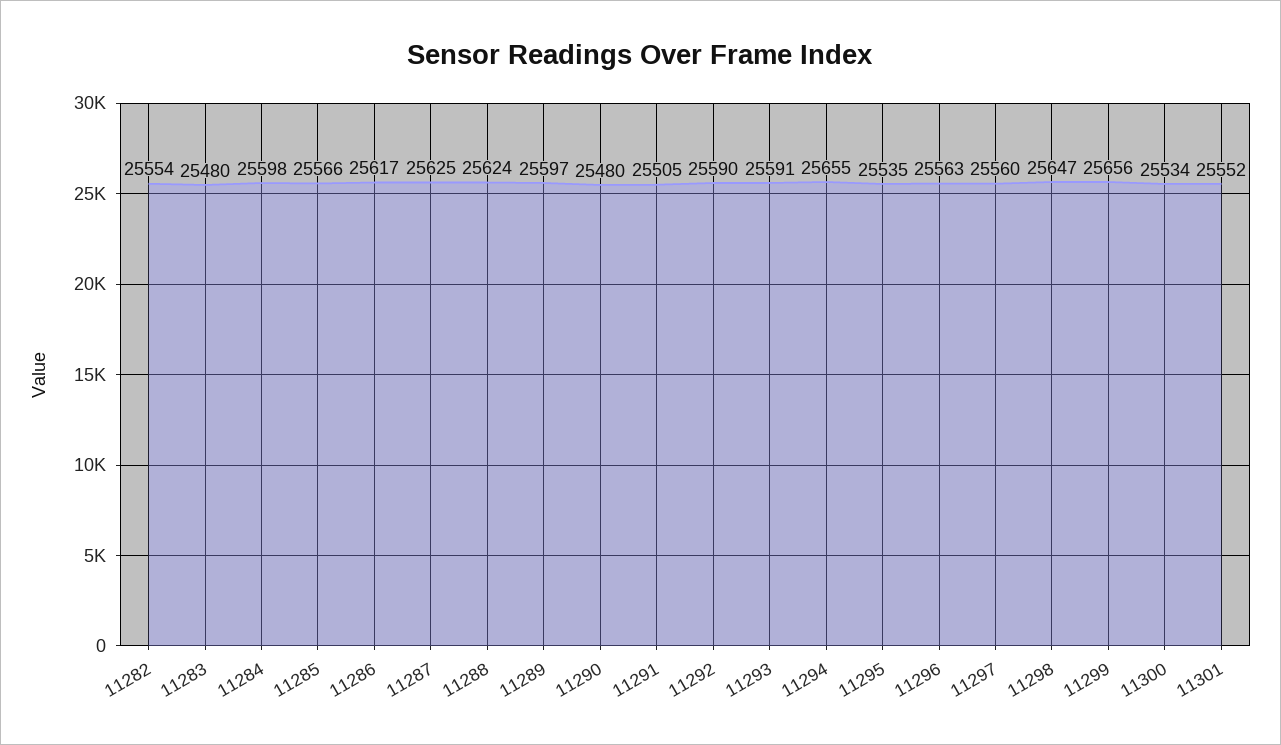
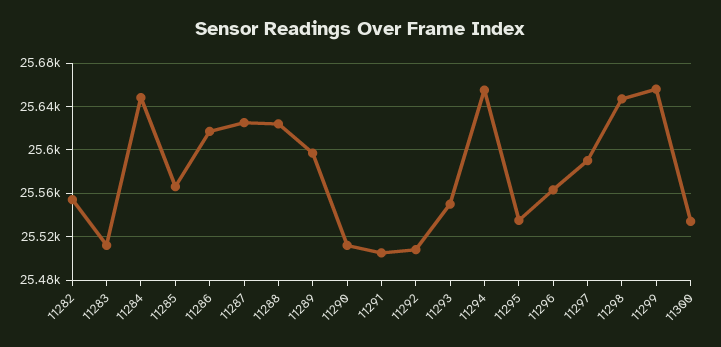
  {
    "11282": 25554,
-   "11283": 25480,
+   "11283": 25510,
-   "11284": 25598,
+   "11284": 25650,
    "11285": 25566,
    "11286": 25617,
    "11287": 25625,
    "11288": 25624,
    "11289": 25597,
-   "11290": 25480,
+   "11290": 25510,
    "11291": 25505,
-   "11292": 25590,
+   "11292": 25510,
-   "11293": 25591,
+   "11293": 25550,
    "11294": 25655,
    "11295": 25535,
    "11296": 25563,
-   "11297": 25560,
+   "11297": 25590,
    "11298": 25647,
    "11299": 25656,
-   "11300": 25534,
+   "11300": 25534
-   "11301": 25552
  }

